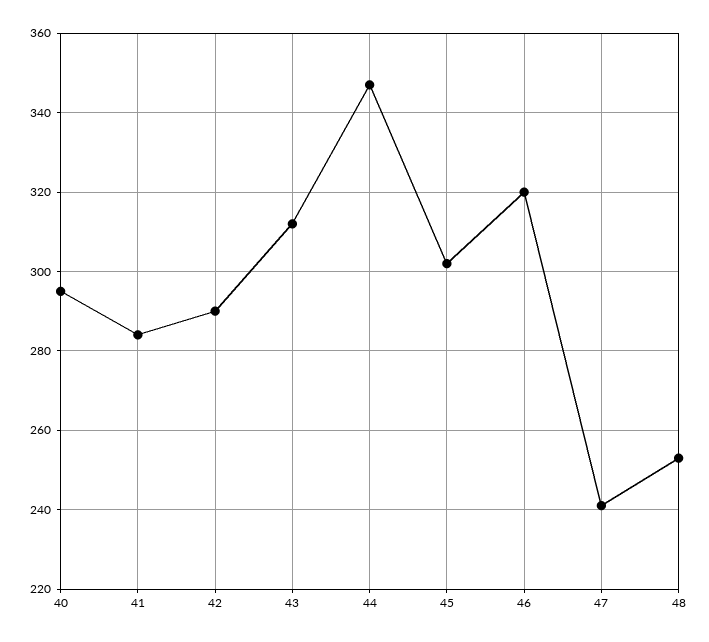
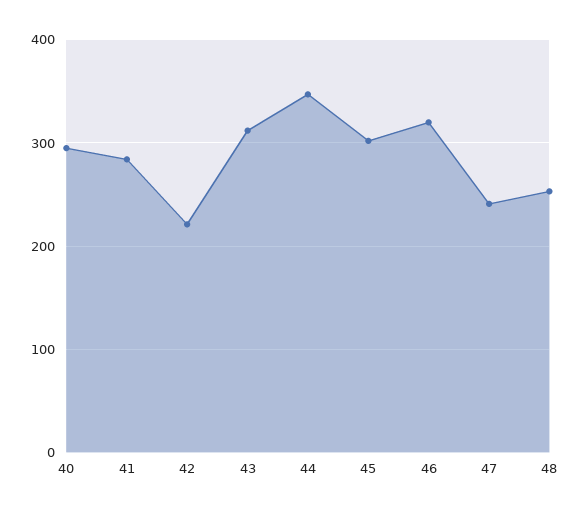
  {
    "40": 295,
    "41": 285,
-   "42": 290,
+   "42": 220,
    "43": 310,
    "44": 345,
    "45": 300,
    "46": 320,
    "47": 240,
    "48": 255
  }

